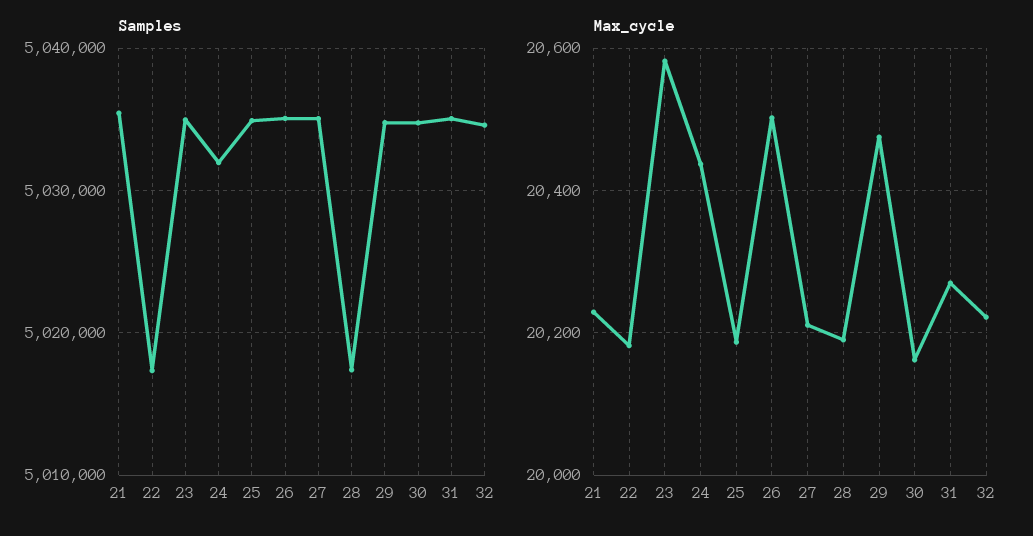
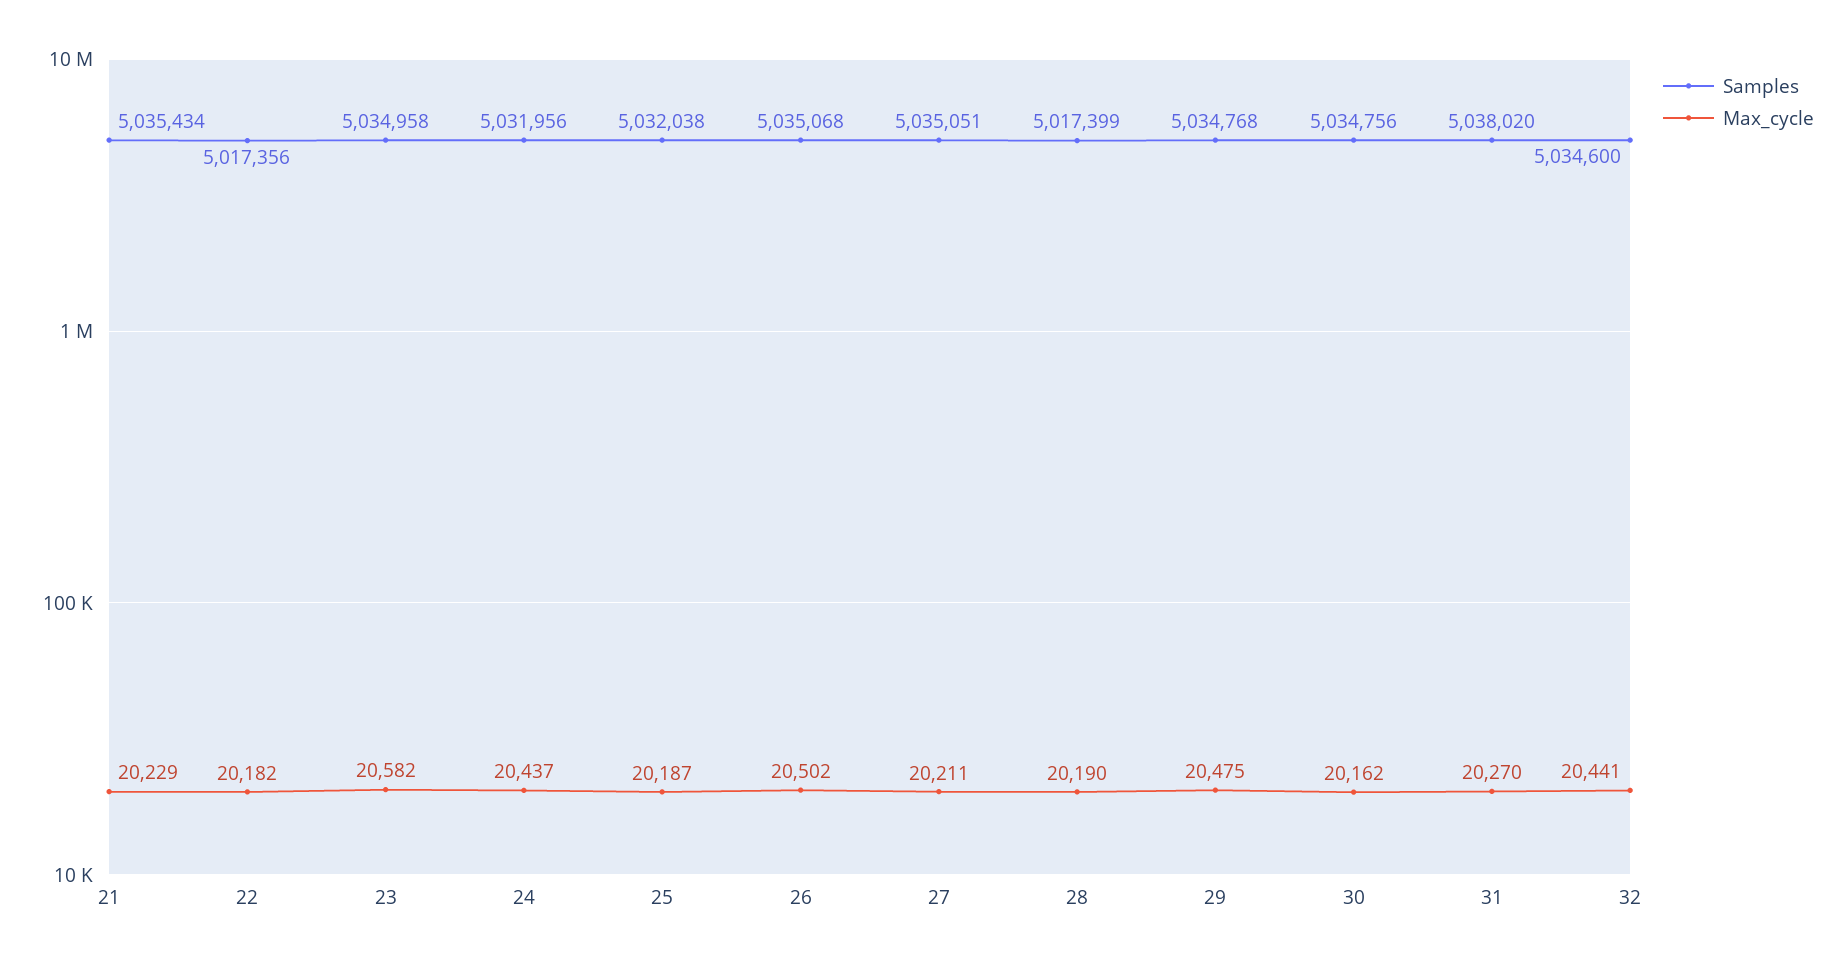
  {
    "Samples": {
      "21": 5035434,
      "22": 5017356,
      "23": 5034958,
      "24": 5031956,
-     "25": 5035000,
+     "25": 5032038,
      "26": 5035068,
      "27": 5035051,
      "28": 5017399,
      "29": 5034768,
      "30": 5034756,
-     "31": 5035000,
+     "31": 5038020,
      "32": 5034600
    },
    "Max_cycle": {
      "21": 20229,
      "22": 20182,
      "23": 20582,
      "24": 20437,
      "25": 20187,
      "26": 20502,
      "27": 20211,
      "28": 20190,
      "29": 20475,
      "30": 20162,
      "31": 20270,
-     "32": 20220
+     "32": 20441
    }
  }

